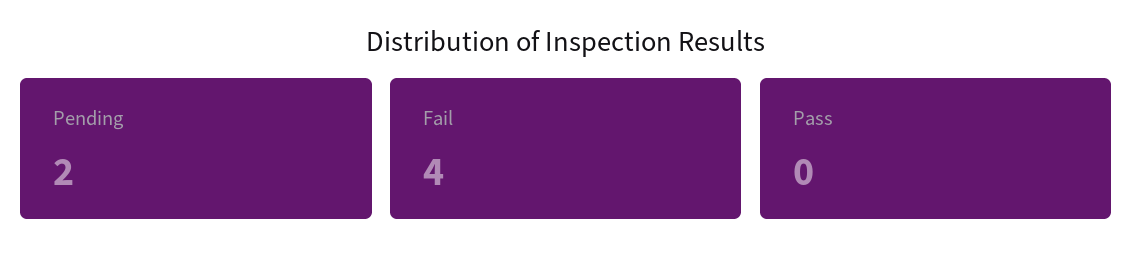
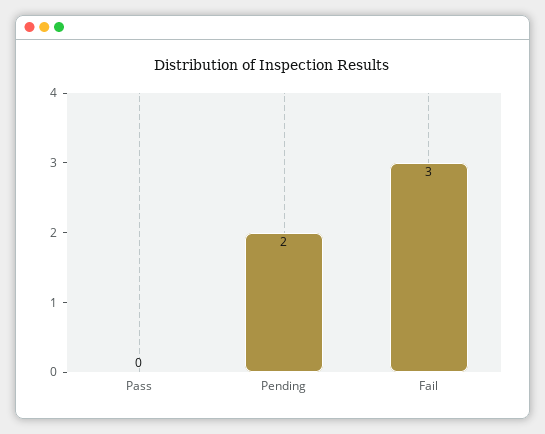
  {
    "Pending": 2,
-   "Fail": 4,
+   "Fail": 3,
    "Pass": 0
  }

